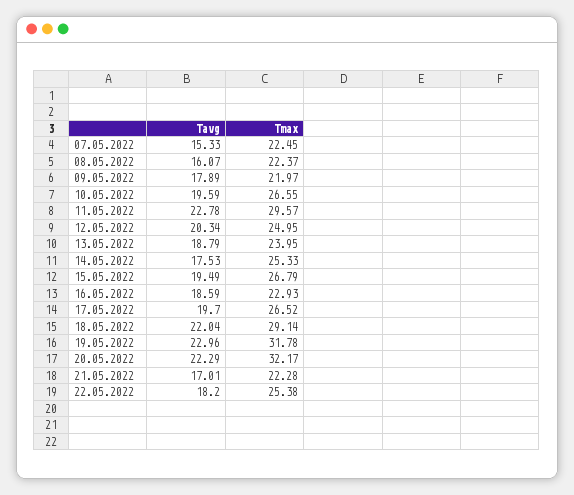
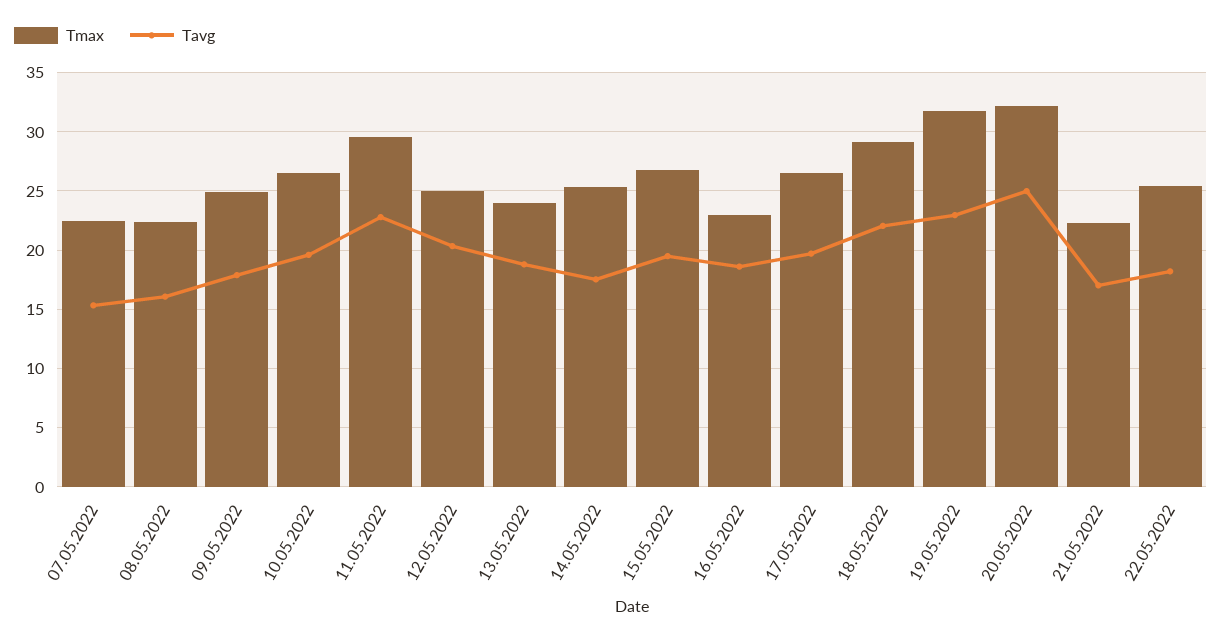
  {
    "Tavg": {
      "07.05.2022": 15.33,
      "08.05.2022": 16.07,
      "09.05.2022": 17.89,
      "10.05.2022": 19.59,
      "11.05.2022": 22.78,
      "12.05.2022": 20.34,
      "13.05.2022": 18.79,
      "14.05.2022": 17.53,
      "15.05.2022": 19.49,
      "16.05.2022": 18.59,
      "17.05.2022": 19.7,
      "18.05.2022": 22.04,
      "19.05.2022": 22.96,
-     "20.05.2022": 22.29,
+     "20.05.2022": 25,
      "21.05.2022": 17.01,
      "22.05.2022": 18.2
    },
    "Tmax": {
      "07.05.2022": 22.45,
      "08.05.2022": 22.37,
-     "09.05.2022": 21.97,
+     "09.05.2022": 25,
      "10.05.2022": 26.55,
      "11.05.2022": 29.57,
      "12.05.2022": 24.95,
      "13.05.2022": 23.95,
      "14.05.2022": 25.33,
      "15.05.2022": 26.79,
      "16.05.2022": 22.93,
      "17.05.2022": 26.52,
      "18.05.2022": 29.14,
      "19.05.2022": 31.78,
      "20.05.2022": 32.17,
      "21.05.2022": 22.28,
      "22.05.2022": 25.38
    }
  }

